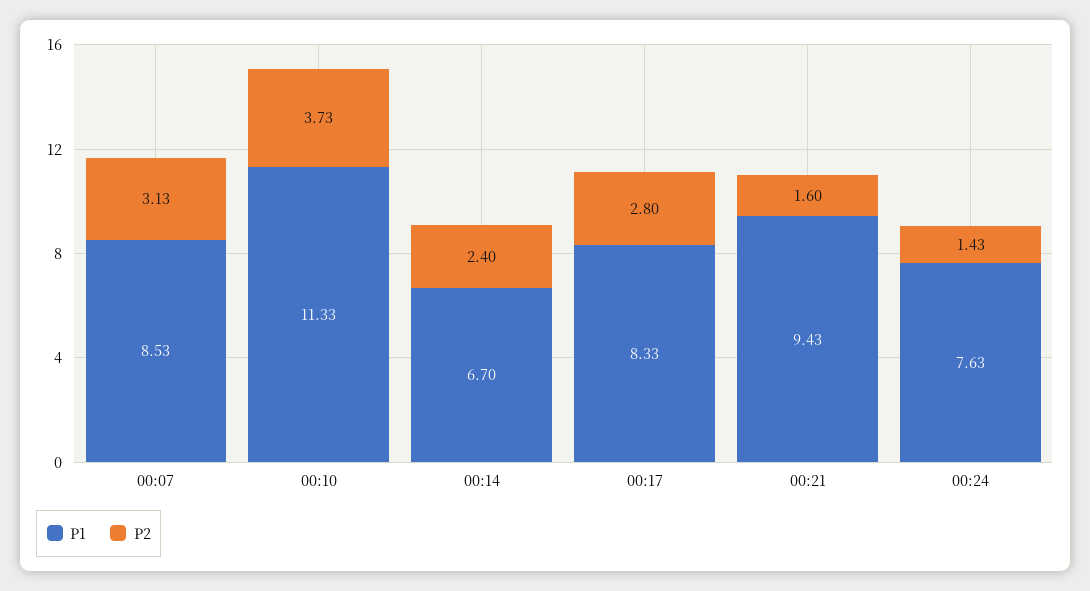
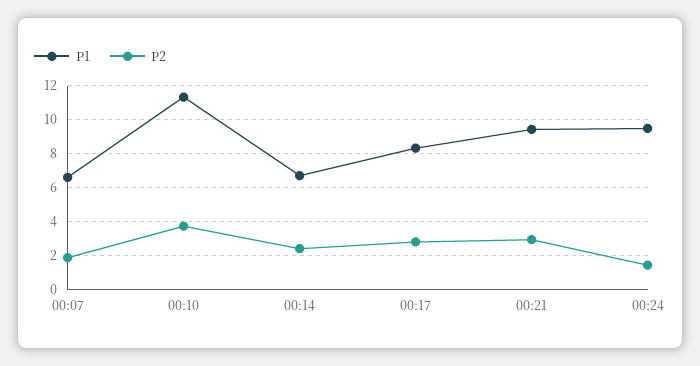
  {
    "P1": {
-     "00:07": 8.53,
+     "00:07": 6.5,
      "00:10": 11.33,
      "00:14": 6.7,
      "00:17": 8.33,
      "00:21": 9.43,
-     "00:24": 7.63
+     "00:24": 9.5
    },
    "P2": {
-     "00:07": 3.13,
+     "00:07": 2,
      "00:10": 3.73,
      "00:14": 2.4,
      "00:17": 2.8,
-     "00:21": 1.6,
+     "00:21": 3,
      "00:24": 1.43
    }
  }

